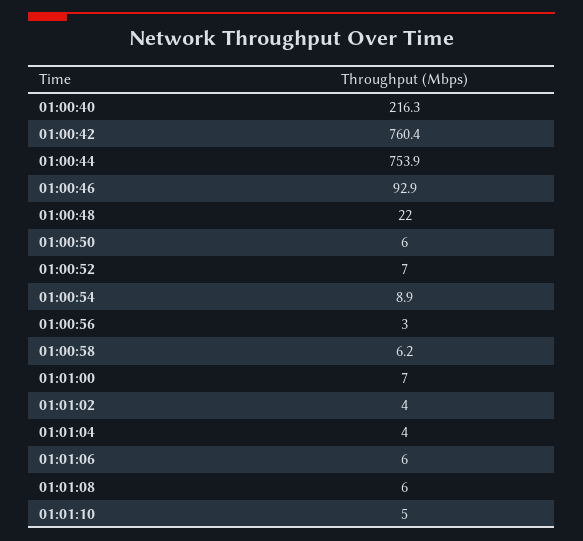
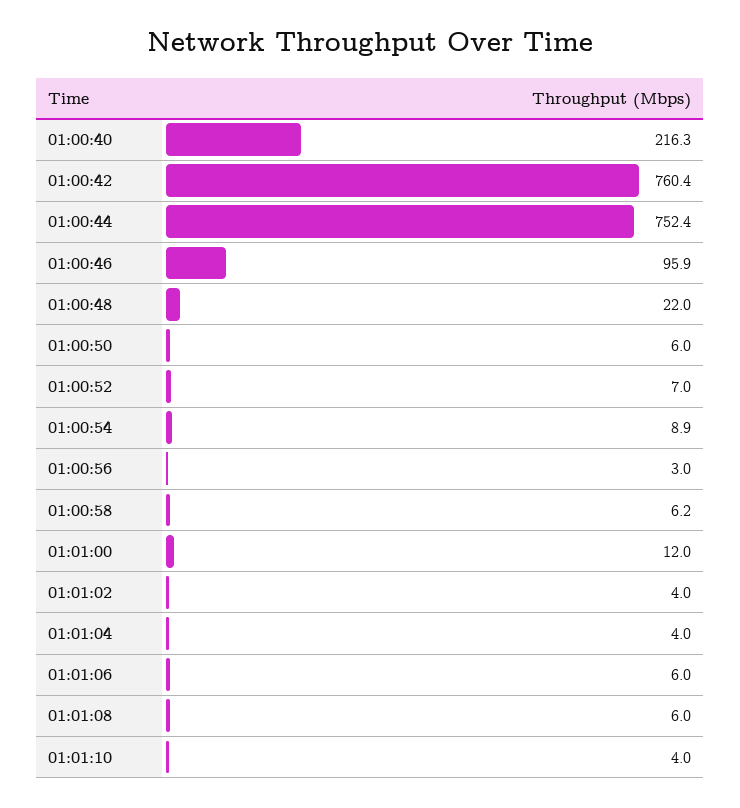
  {
    "01:00:40": 216.3,
    "01:00:42": 760.4,
-   "01:00:44": 753.9,
+   "01:00:44": 752.4,
-   "01:00:46": 92.9,
+   "01:00:46": 95.9,
    "01:00:48": 22,
    "01:00:50": 6,
    "01:00:52": 7,
    "01:00:54": 8.9,
    "01:00:56": 3,
    "01:00:58": 6.2,
-   "01:01:00": 7,
+   "01:01:00": 12,
    "01:01:02": 4,
    "01:01:04": 4,
    "01:01:06": 6,
    "01:01:08": 6,
-   "01:01:10": 5
+   "01:01:10": 4
  }

